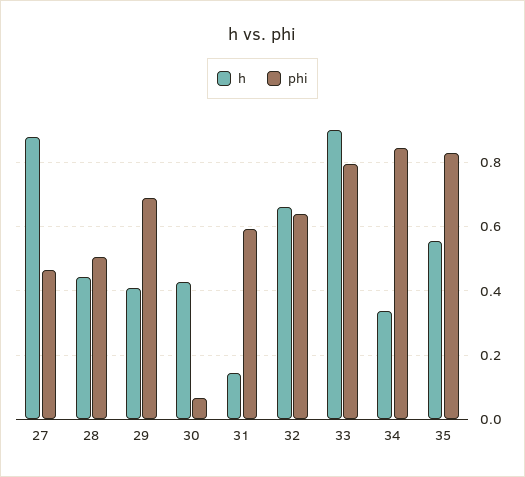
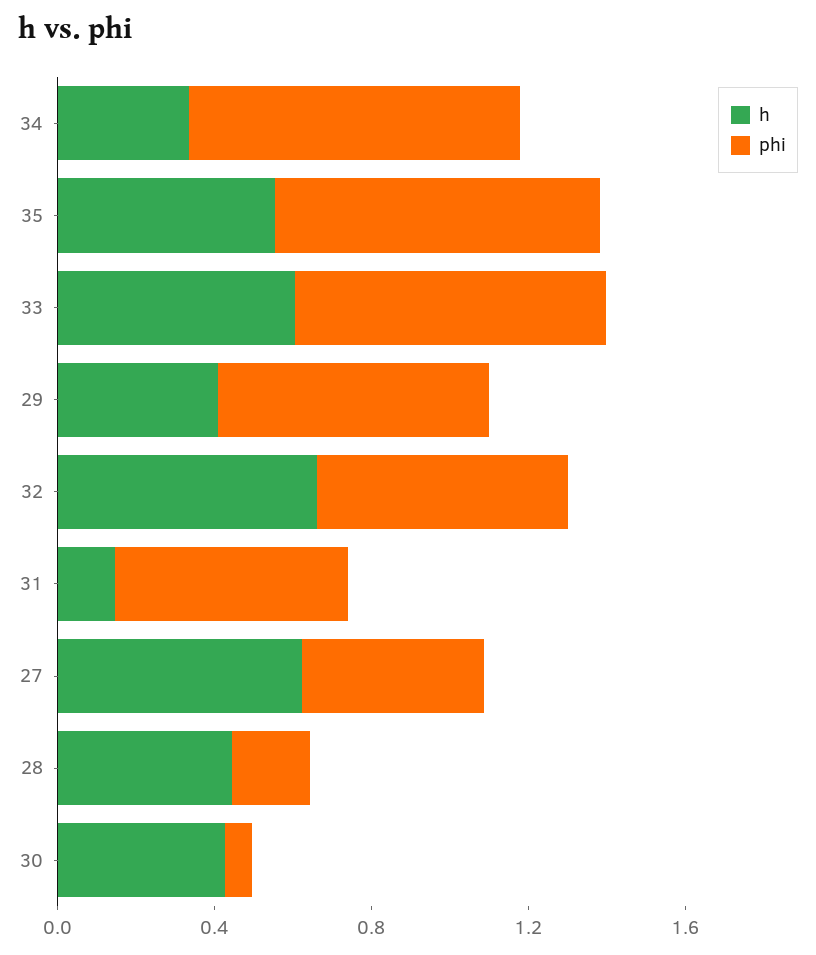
  {
    "h": {
-     "27": 0.88,
+     "27": 0.6,
      "28": 0.44,
      "29": 0.4,
      "30": 0.42,
      "31": 0.14,
      "32": 0.66,
-     "33": 0.9,
+     "33": 0.6,
      "34": 0.34,
      "35": 0.56
    },
    "phi": {
      "27": 0.46,
-     "28": 0.5,
+     "28": 0.2,
      "29": 0.68,
      "30": 0.06,
      "31": 0.6,
      "32": 0.64,
      "33": 0.8,
      "34": 0.84,
      "35": 0.82
    }
  }

